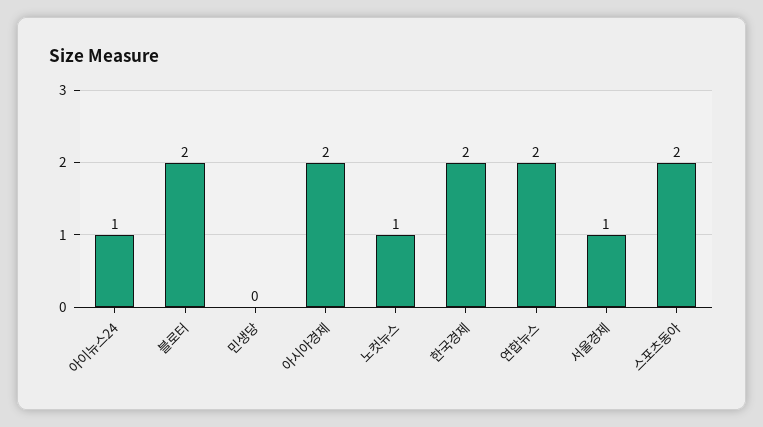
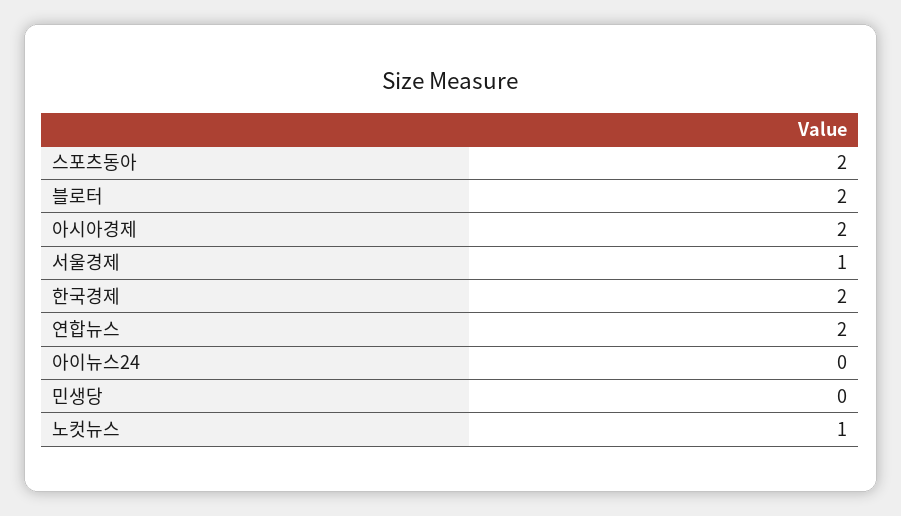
  {
-   "아이뉴스24": 1,
+   "아이뉴스24": 0,
    "블로터": 2,
    "민생당": 0,
    "아시아경제": 2,
    "노컷뉴스": 1,
    "한국경제": 2,
    "연합뉴스": 2,
    "서울경제": 1,
    "스포츠동아": 2
  }

